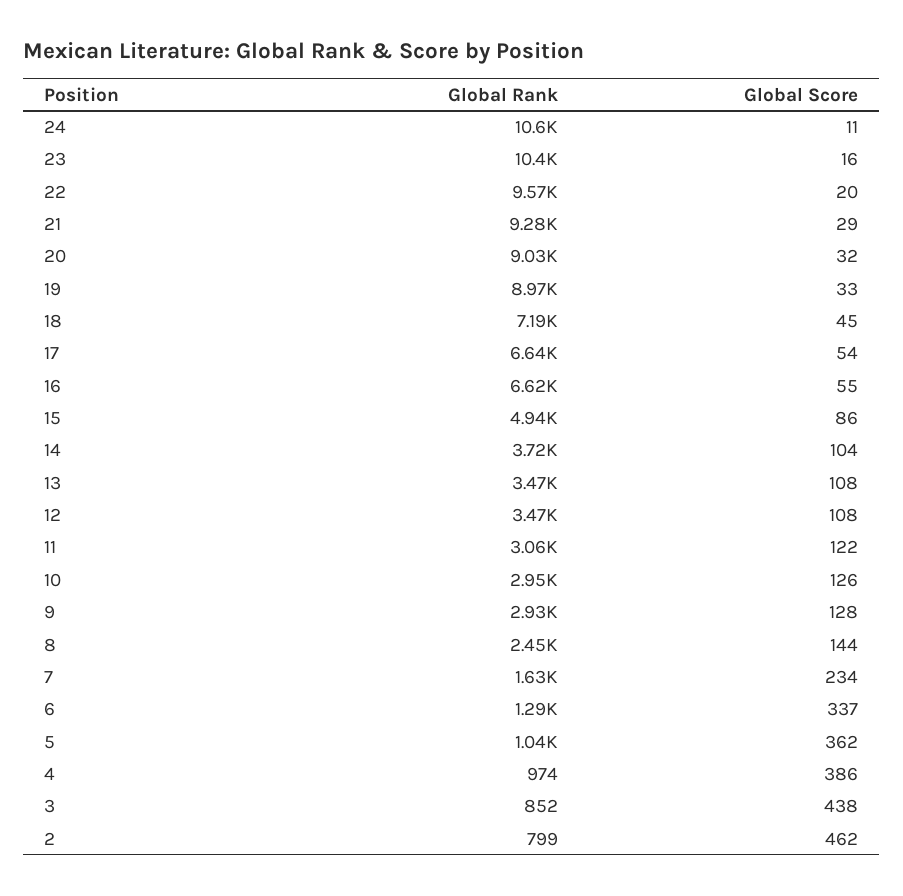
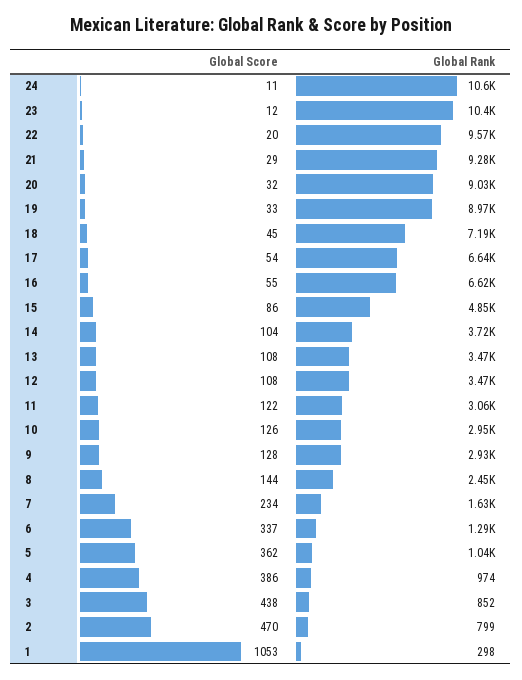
  {
    "Global Rank": {
      "24": 10600,
      "23": 10400,
      "22": 9570,
      "21": 9280,
      "20": 9030,
      "19": 8970,
      "18": 7190,
      "17": 6640,
      "16": 6620,
-     "15": 4940,
+     "15": 4850,
      "14": 3720,
      "13": 3470,
      "12": 3470,
      "11": 3060,
      "10": 2950,
      "9": 2930,
      "8": 2450,
      "7": 1630,
      "6": 1290,
      "5": 1040,
      "4": 974,
      "3": 852,
-     "2": 799
+     "2": 799,
+     "1": 298
    },
    "Global Score": {
      "24": 11,
-     "23": 16,
+     "23": 12,
      "22": 20,
      "21": 29,
      "20": 32,
      "19": 33,
      "18": 45,
      "17": 54,
      "16": 55,
      "15": 86,
      "14": 104,
      "13": 108,
      "12": 108,
      "11": 122,
      "10": 126,
      "9": 128,
      "8": 144,
      "7": 234,
      "6": 337,
      "5": 362,
      "4": 386,
      "3": 438,
-     "2": 462
+     "2": 470,
+     "1": 1053
    }
  }

